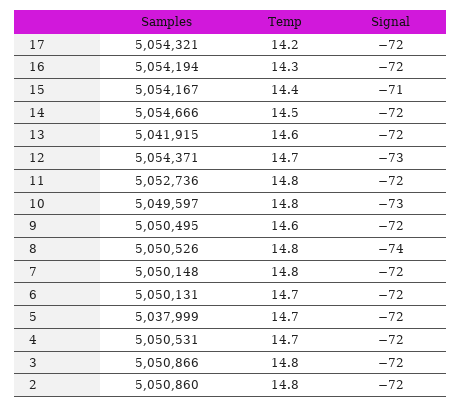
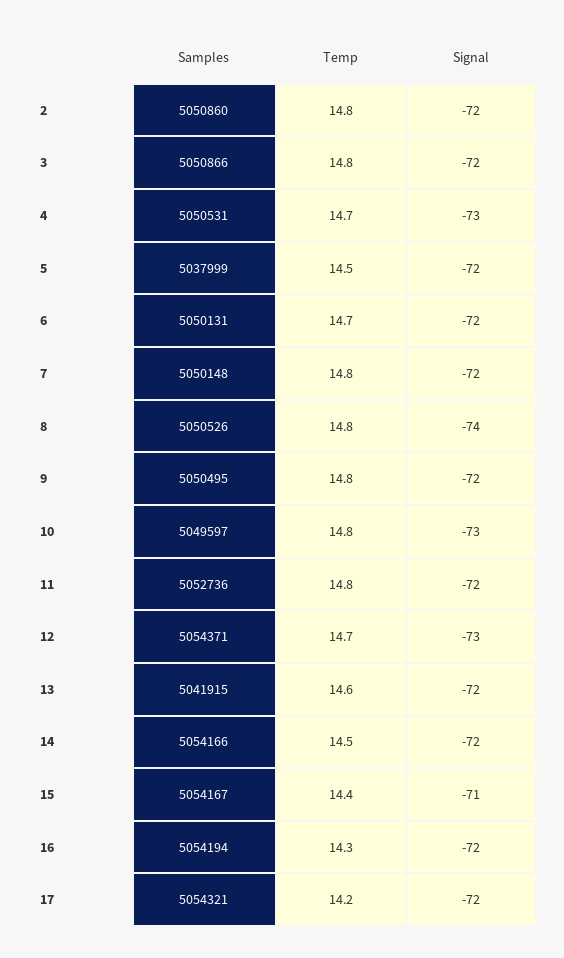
  {
    "Samples": {
      "17": 5054321,
      "16": 5054194,
      "15": 5054167,
-     "14": 5054666,
+     "14": 5054166,
      "13": 5041915,
      "12": 5054371,
      "11": 5052736,
      "10": 5049597,
      "9": 5050495,
      "8": 5050526,
      "7": 5050148,
      "6": 5050131,
      "5": 5037999,
      "4": 5050531,
      "3": 5050866,
      "2": 5050860
    },
    "Temp": {
      "17": 14.2,
      "16": 14.3,
      "15": 14.4,
      "14": 14.5,
      "13": 14.6,
      "12": 14.7,
      "11": 14.8,
      "10": 14.8,
-     "9": 14.6,
+     "9": 14.8,
      "8": 14.8,
      "7": 14.8,
      "6": 14.7,
-     "5": 14.7,
+     "5": 14.5,
      "4": 14.7,
      "3": 14.8,
      "2": 14.8
    },
    "Signal": {
      "17": -72,
      "16": -72,
      "15": -71,
      "14": -72,
      "13": -72,
      "12": -73,
      "11": -72,
      "10": -73,
      "9": -72,
      "8": -74,
      "7": -72,
      "6": -72,
      "5": -72,
-     "4": -72,
+     "4": -73,
      "3": -72,
      "2": -72
    }
  }

